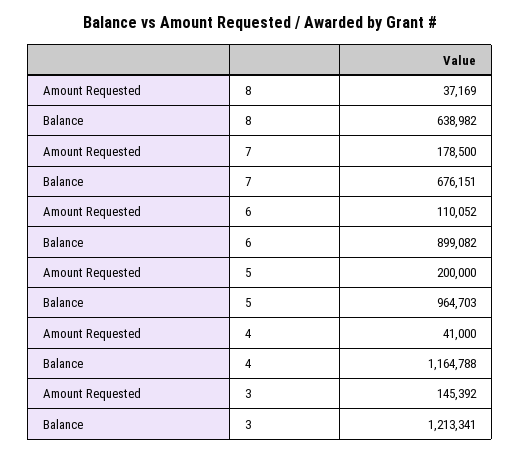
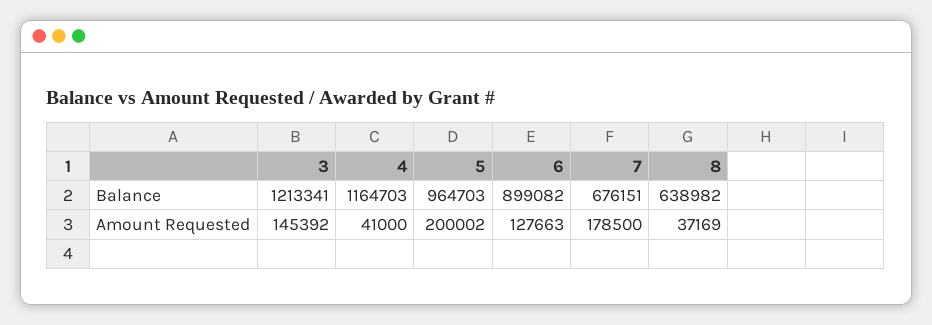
  {
    "Amount Requested": {
      "8": 37169,
      "7": 178500,
-     "6": 110052,
+     "6": 127663,
-     "5": 200000,
+     "5": 200002,
      "4": 41000,
      "3": 145392
    },
    "Balance": {
      "8": 638982,
      "7": 676151,
      "6": 899082,
      "5": 964703,
-     "4": 1164788,
+     "4": 1164703,
      "3": 1213341
    }
  }

